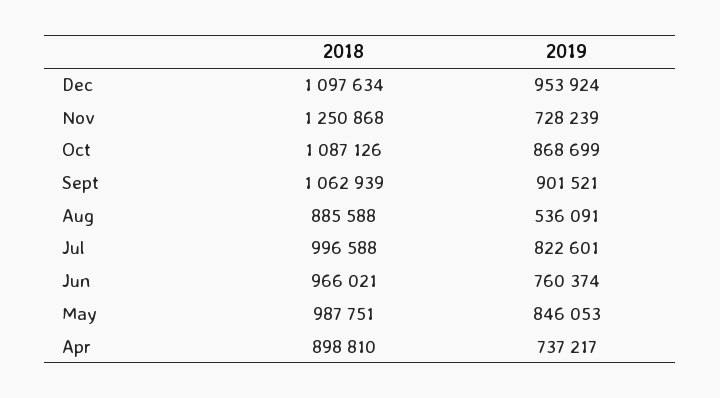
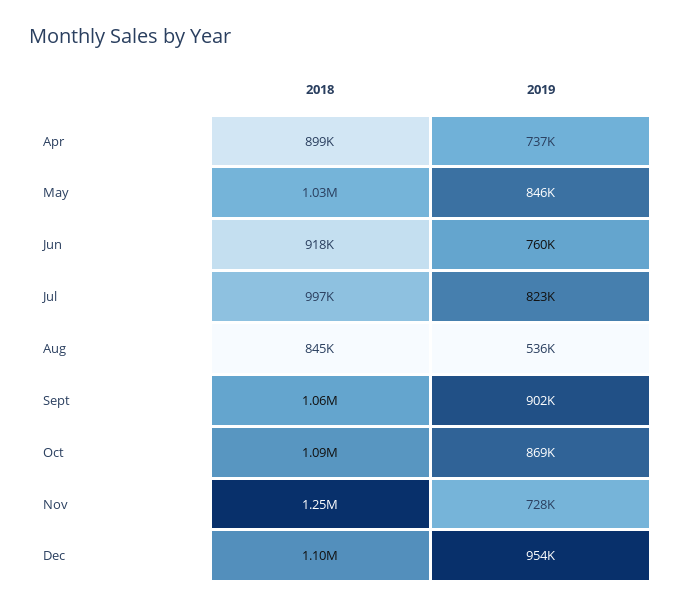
  {
    "2018": {
      "Dec": 1097634,
      "Nov": 1250868,
      "Oct": 1087126,
      "Sept": 1062939,
-     "Aug": 885588,
+     "Aug": 845000,
      "Jul": 996588,
-     "Jun": 966021,
+     "Jun": 918000,
-     "May": 987751,
+     "May": 1030000,
      "Apr": 898810
    },
    "2019": {
      "Dec": 953924,
      "Nov": 728239,
      "Oct": 868699,
      "Sept": 901521,
      "Aug": 536091,
      "Jul": 822601,
      "Jun": 760374,
      "May": 846053,
      "Apr": 737217
    }
  }

